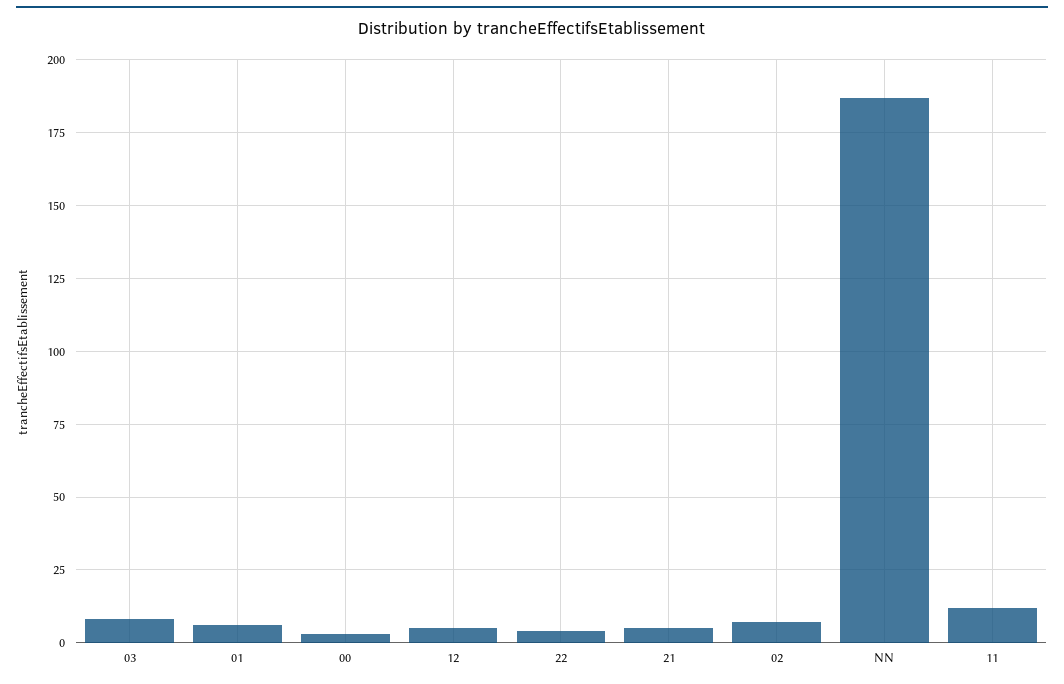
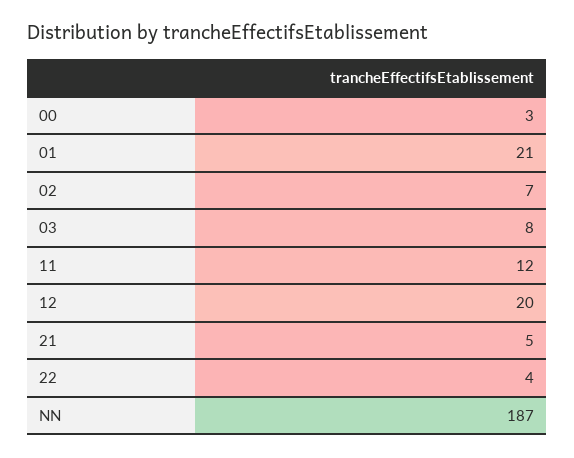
  {
    "03": 8,
-   "01": 5,
+   "01": 21,
    "00": 3,
-   "12": 5,
+   "12": 20,
    "22": 4,
    "21": 5,
    "02": 7,
    "NN": 187,
    "11": 12
  }

